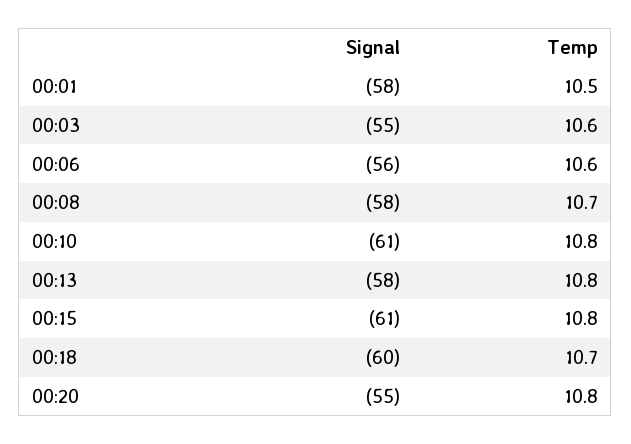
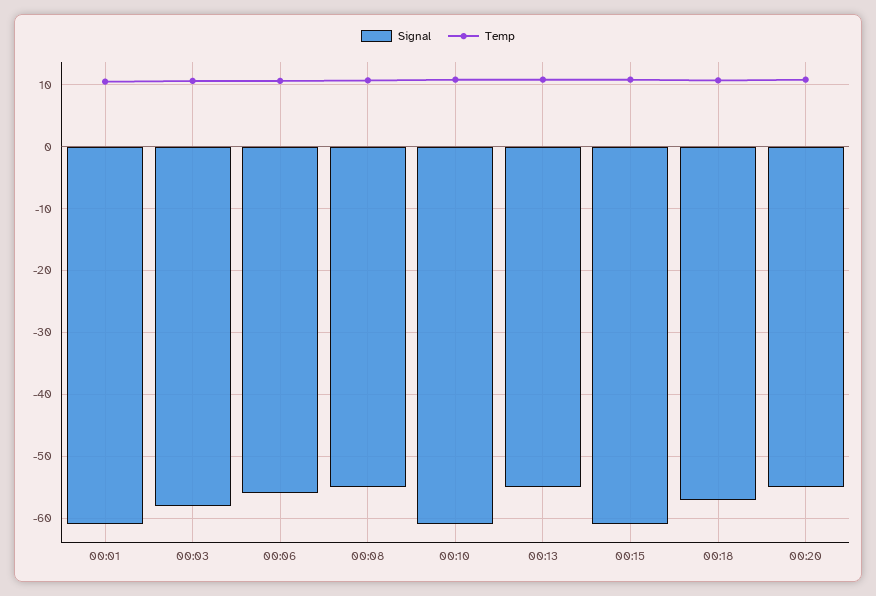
  {
    "Signal": {
-     "00:01": -58,
+     "00:01": -61,
-     "00:03": -55,
+     "00:03": -58,
      "00:06": -56,
-     "00:08": -58,
+     "00:08": -55,
      "00:10": -61,
-     "00:13": -58,
+     "00:13": -55,
      "00:15": -61,
-     "00:18": -60,
+     "00:18": -57,
      "00:20": -55
    },
    "Temp": {
      "00:01": 10.5,
      "00:03": 10.6,
      "00:06": 10.6,
      "00:08": 10.7,
      "00:10": 10.8,
      "00:13": 10.8,
      "00:15": 10.8,
      "00:18": 10.7,
      "00:20": 10.8
    }
  }

